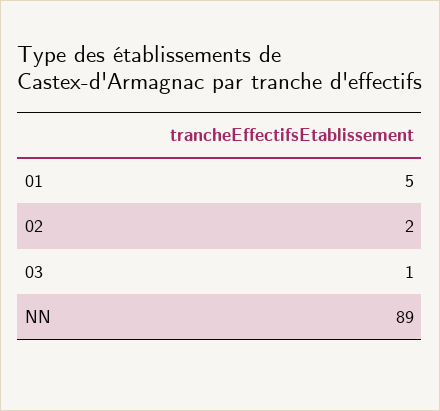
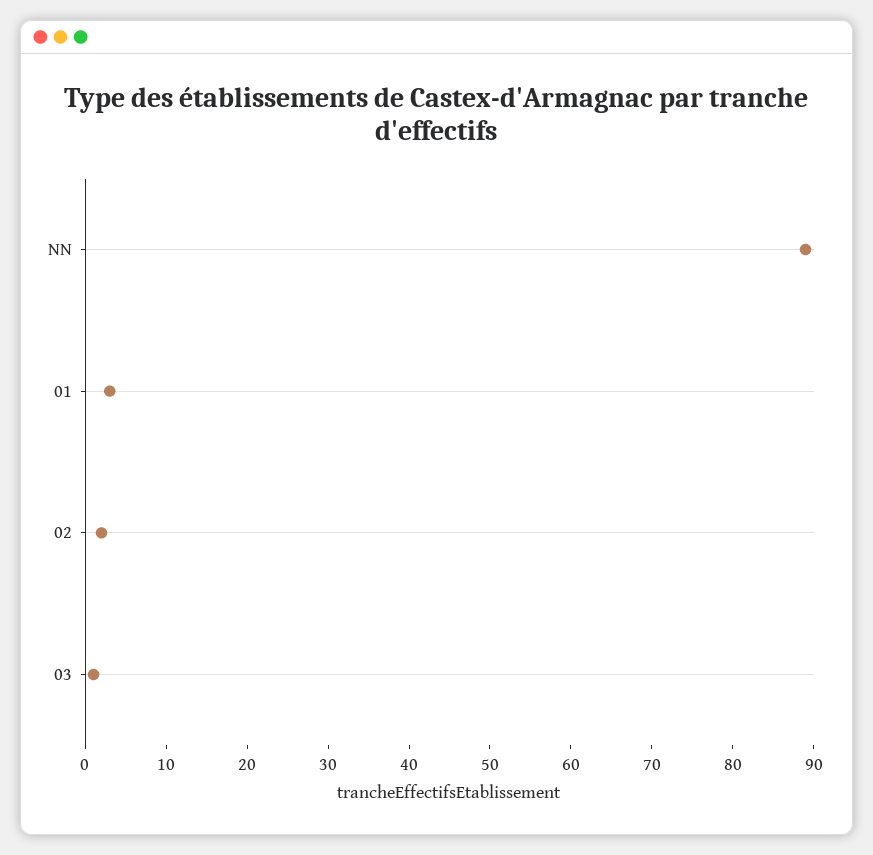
  {
-   "01": 5,
+   "01": 3,
    "02": 2,
    "03": 1,
    "NN": 89
  }

